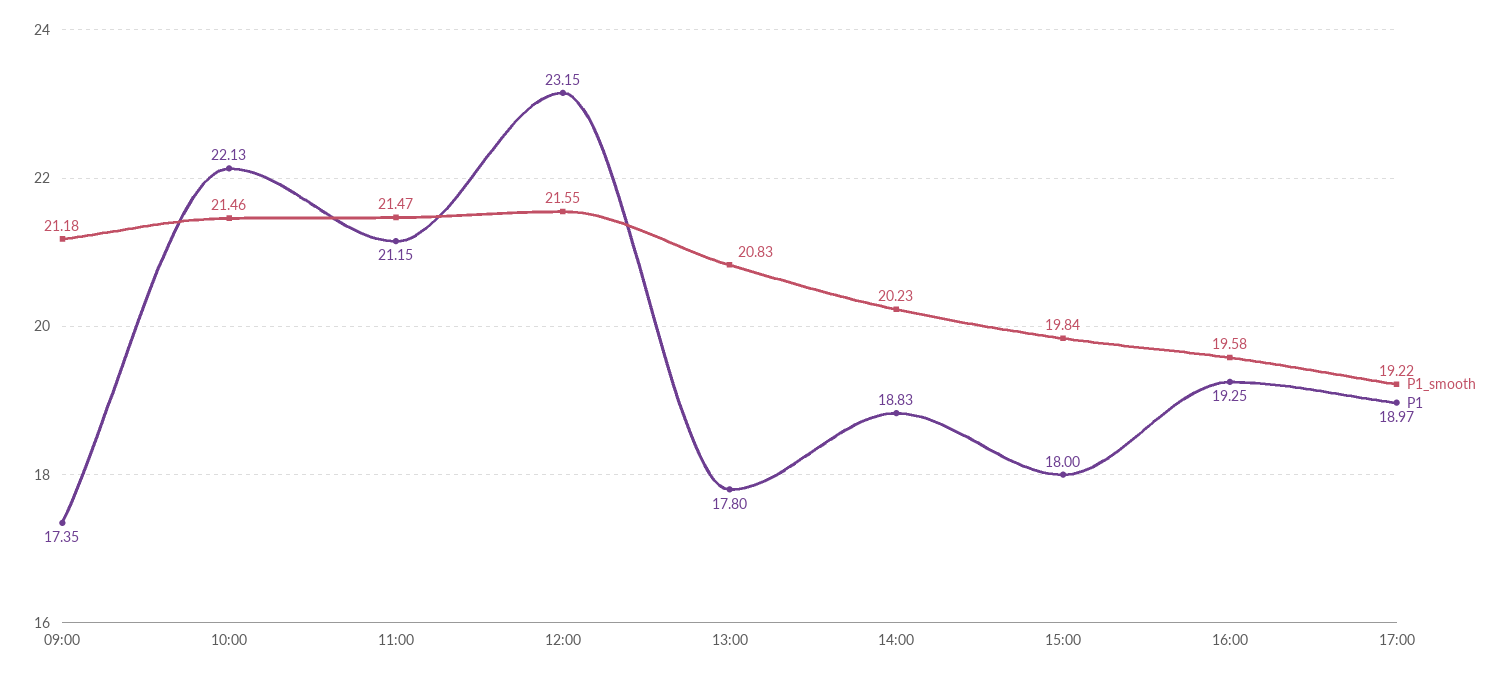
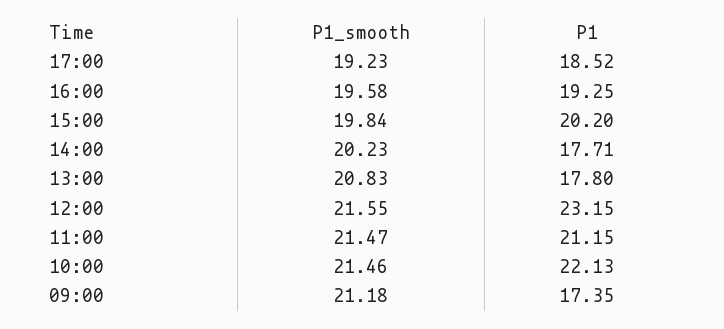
  {
    "P1_smooth": {
      "09:00": 21.18,
      "10:00": 21.46,
      "11:00": 21.47,
      "12:00": 21.55,
      "13:00": 20.83,
      "14:00": 20.23,
      "15:00": 19.84,
      "16:00": 19.58,
-     "17:00": 19.22
+     "17:00": 19.23
    },
    "P1": {
      "09:00": 17.35,
      "10:00": 22.13,
      "11:00": 21.15,
      "12:00": 23.15,
      "13:00": 17.8,
-     "14:00": 18.83,
+     "14:00": 17.71,
-     "15:00": 18,
+     "15:00": 20.2,
      "16:00": 19.25,
-     "17:00": 18.97
+     "17:00": 18.52
    }
  }

